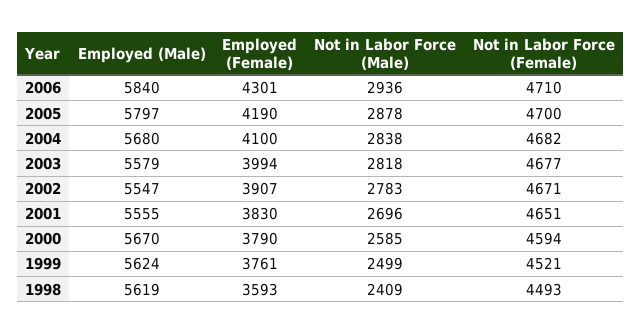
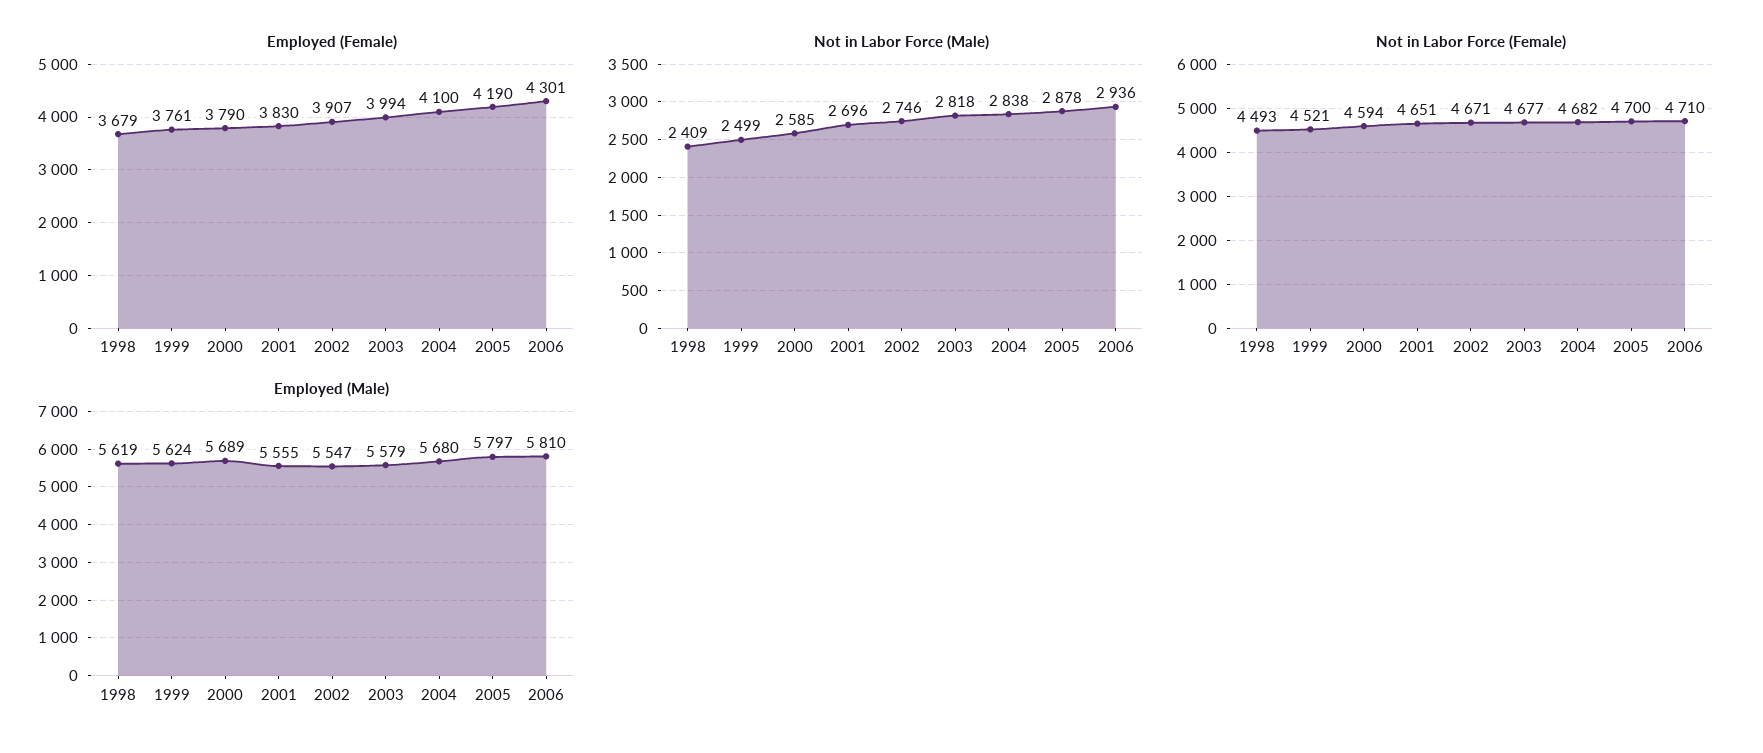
  {
    "Employed (Male)": {
-     "2006": 5840,
+     "2006": 5810,
      "2005": 5797,
      "2004": 5680,
      "2003": 5579,
      "2002": 5547,
      "2001": 5555,
-     "2000": 5670,
+     "2000": 5689,
      "1999": 5624,
      "1998": 5619
    },
    "Employed (Female)": {
      "2006": 4301,
      "2005": 4190,
      "2004": 4100,
      "2003": 3994,
      "2002": 3907,
      "2001": 3830,
      "2000": 3790,
      "1999": 3761,
-     "1998": 3593
+     "1998": 3679
    },
    "Not in Labor Force (Male)": {
      "2006": 2936,
      "2005": 2878,
      "2004": 2838,
      "2003": 2818,
-     "2002": 2783,
+     "2002": 2746,
      "2001": 2696,
      "2000": 2585,
      "1999": 2499,
      "1998": 2409
    },
    "Not in Labor Force (Female)": {
      "2006": 4710,
      "2005": 4700,
      "2004": 4682,
      "2003": 4677,
      "2002": 4671,
      "2001": 4651,
      "2000": 4594,
      "1999": 4521,
      "1998": 4493
    }
  }

